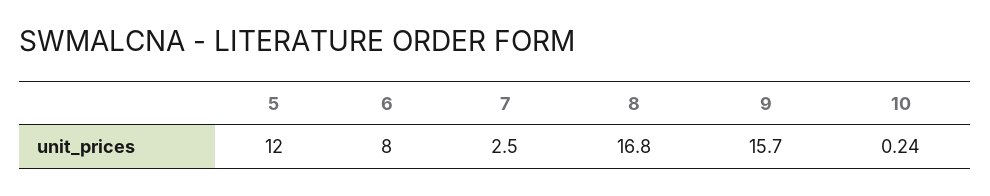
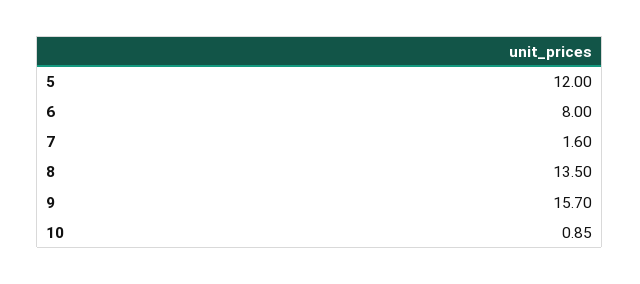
  {
    "5": 12,
    "6": 8,
-   "7": 2.5,
+   "7": 1.6,
-   "8": 16.8,
+   "8": 13.5,
    "9": 15.7,
-   "10": 0.24
+   "10": 0.85
  }

